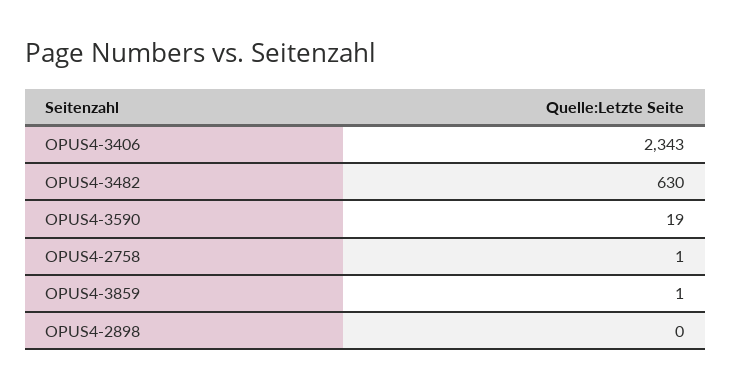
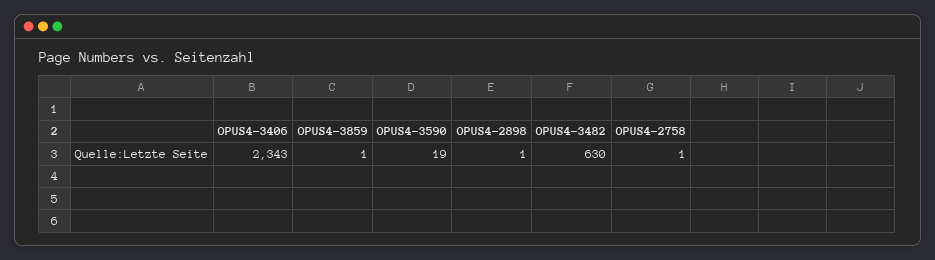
  {
    "OPUS4-3406": 2343,
    "OPUS4-3482": 630,
    "OPUS4-3590": 19,
    "OPUS4-2758": 1,
    "OPUS4-3859": 1,
-   "OPUS4-2898": 0
+   "OPUS4-2898": 1
  }

